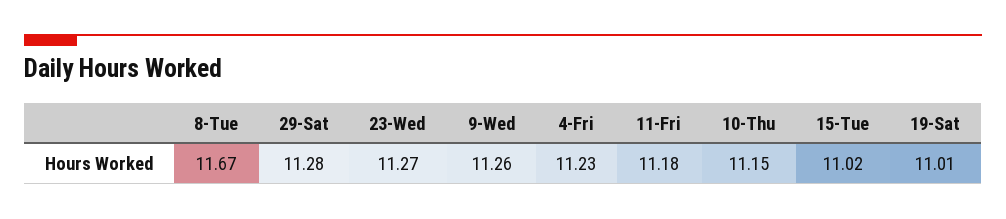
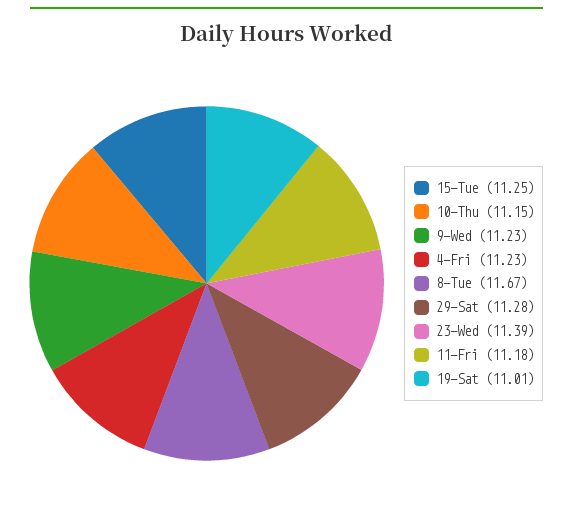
  {
    "8-Tue": 11.67,
    "29-Sat": 11.28,
-   "23-Wed": 11.27,
+   "23-Wed": 11.39,
-   "9-Wed": 11.26,
+   "9-Wed": 11.23,
    "4-Fri": 11.23,
    "11-Fri": 11.18,
    "10-Thu": 11.15,
-   "15-Tue": 11.02,
+   "15-Tue": 11.25,
    "19-Sat": 11.01
  }

